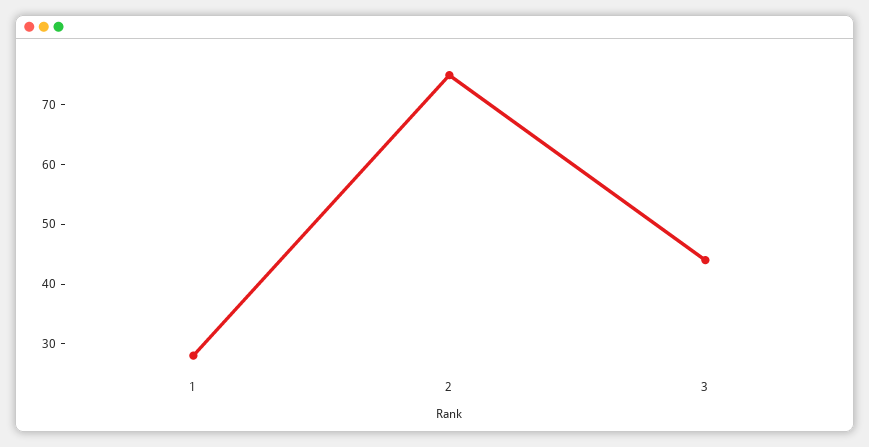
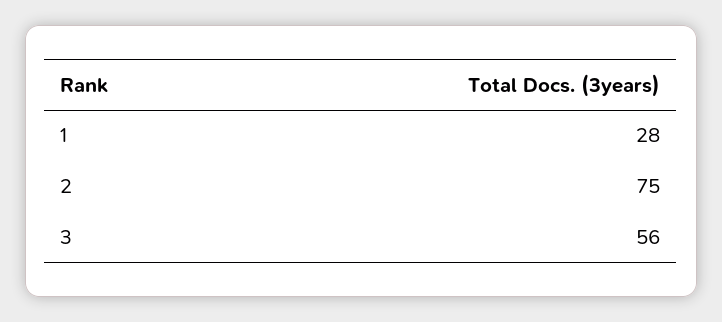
  {
    "1": 28,
    "2": 75,
-   "3": 45
+   "3": 56
  }

